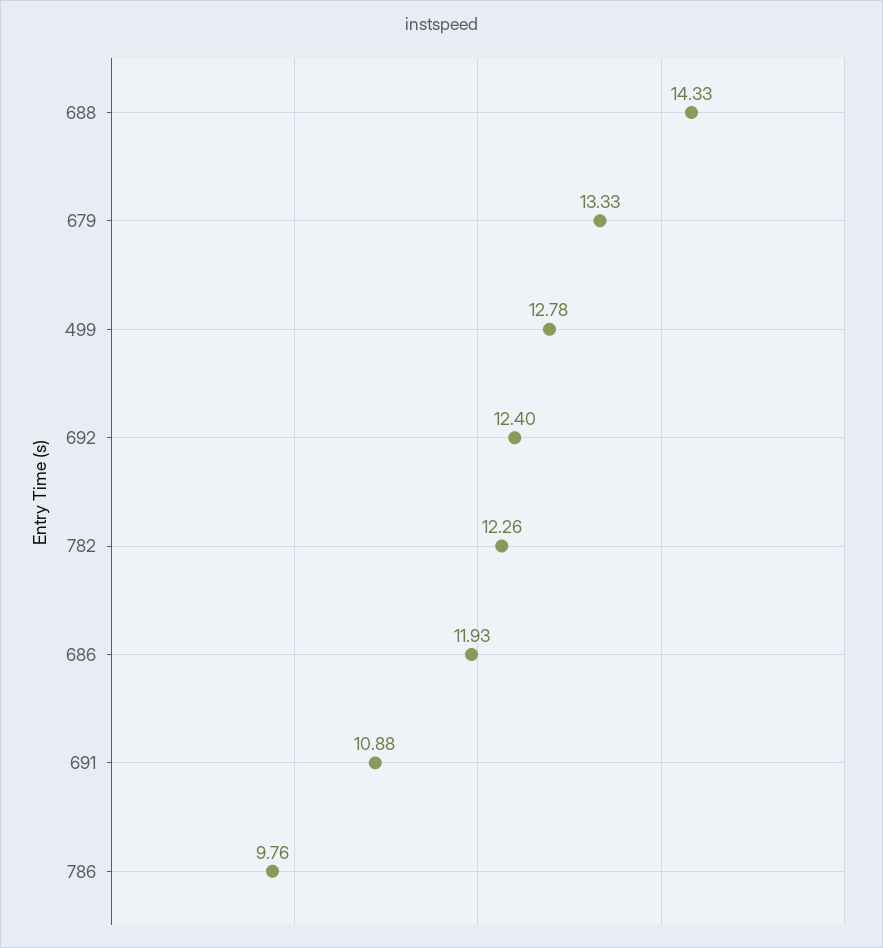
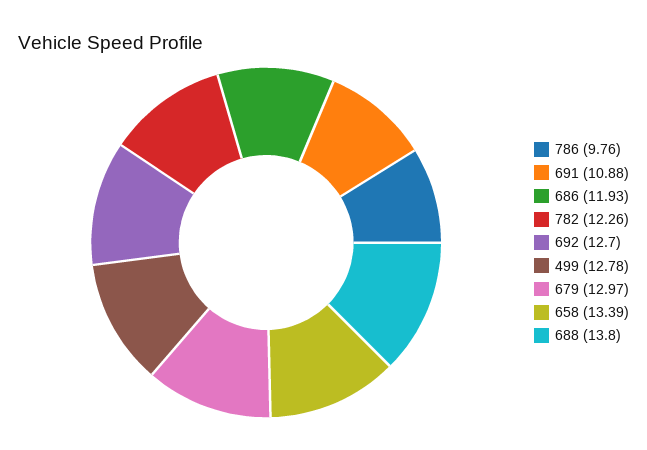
  {
-   "688": 14.33,
+   "688": 13.8,
-   "679": 13.33,
+   "679": 12.97,
    "499": 12.78,
-   "692": 12.4,
+   "692": 12.7,
    "782": 12.26,
    "686": 11.93,
    "691": 10.88,
-   "786": 9.76
+   "786": 9.76,
+   "658": 13.39
  }

